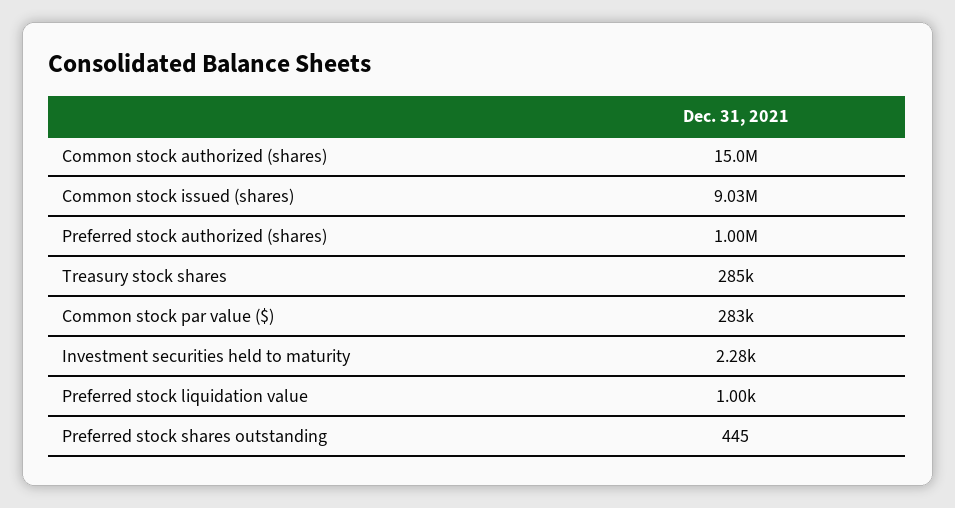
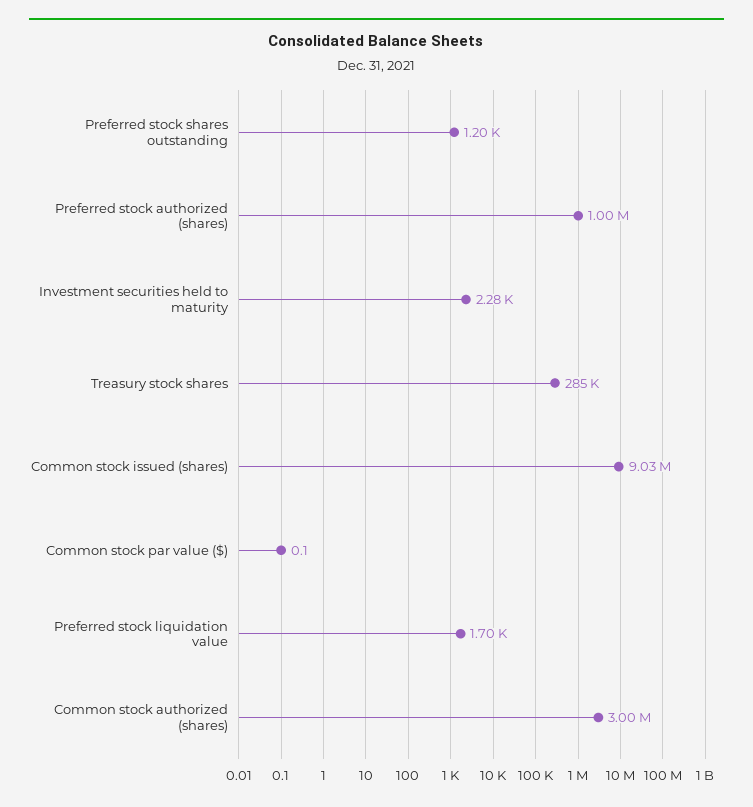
  {
-   "Common stock authorized (shares)": 15000000,
+   "Common stock authorized (shares)": 3000000,
    "Common stock issued (shares)": 9030000,
    "Preferred stock authorized (shares)": 1000000,
    "Treasury stock shares": 285000,
-   "Common stock par value ($)": 283000,
+   "Common stock par value ($)": 0.1,
    "Investment securities held to maturity": 2280,
-   "Preferred stock liquidation value": 1000,
+   "Preferred stock liquidation value": 1700,
-   "Preferred stock shares outstanding": 445
+   "Preferred stock shares outstanding": 1200
  }

